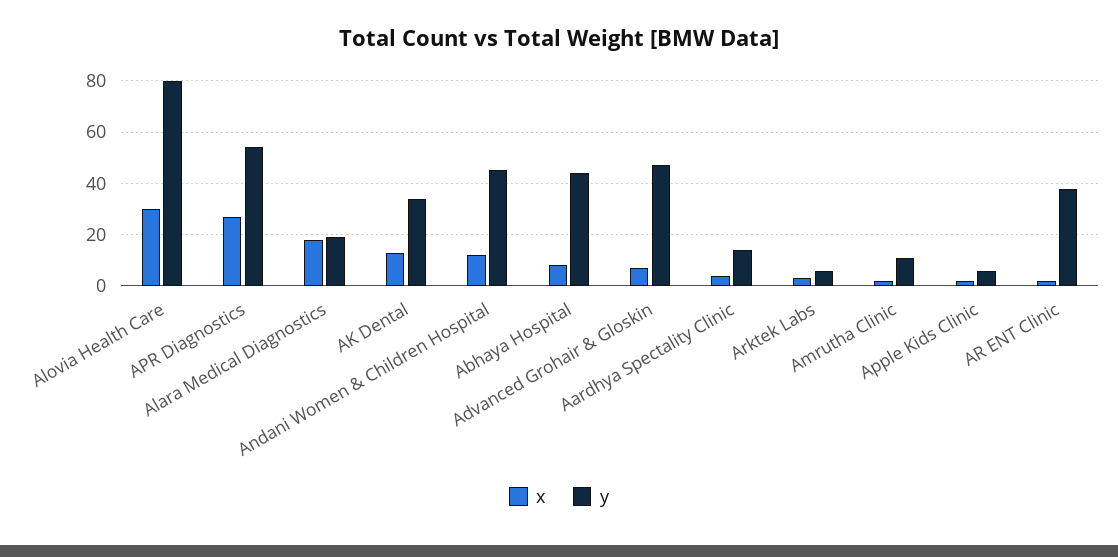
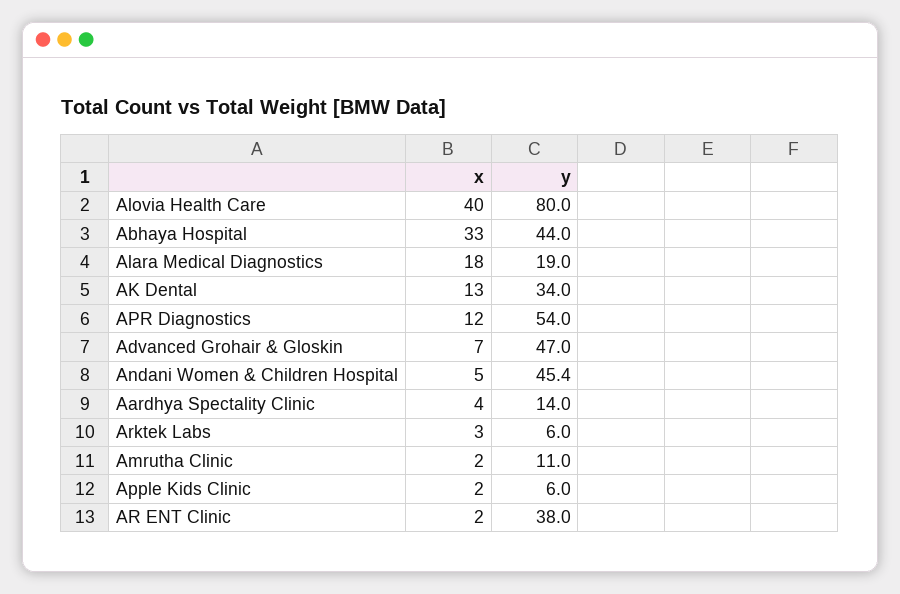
  {
    "x": {
-     "Alovia Health Care": 30,
+     "Alovia Health Care": 40,
-     "APR Diagnostics": 27.5,
+     "APR Diagnostics": 12,
      "Alara Medical Diagnostics": 18,
      "AK Dental": 13,
-     "Andani Women & Children Hospital": 12.5,
+     "Andani Women & Children Hospital": 5,
-     "Abhaya Hospital": 7.5,
+     "Abhaya Hospital": 33,
      "Advanced Grohair & Gloskin": 7,
      "Aardhya Spectality Clinic": 4,
      "Arktek Labs": 3,
      "Amrutha Clinic": 2,
      "Apple Kids Clinic": 2,
      "AR ENT Clinic": 2
    },
    "y": {
      "Alovia Health Care": 80,
      "APR Diagnostics": 54,
      "Alara Medical Diagnostics": 19,
      "AK Dental": 34,
      "Andani Women & Children Hospital": 45.4,
      "Abhaya Hospital": 44,
      "Advanced Grohair & Gloskin": 47,
      "Aardhya Spectality Clinic": 14,
      "Arktek Labs": 6,
      "Amrutha Clinic": 11,
      "Apple Kids Clinic": 6,
      "AR ENT Clinic": 38
    }
  }

